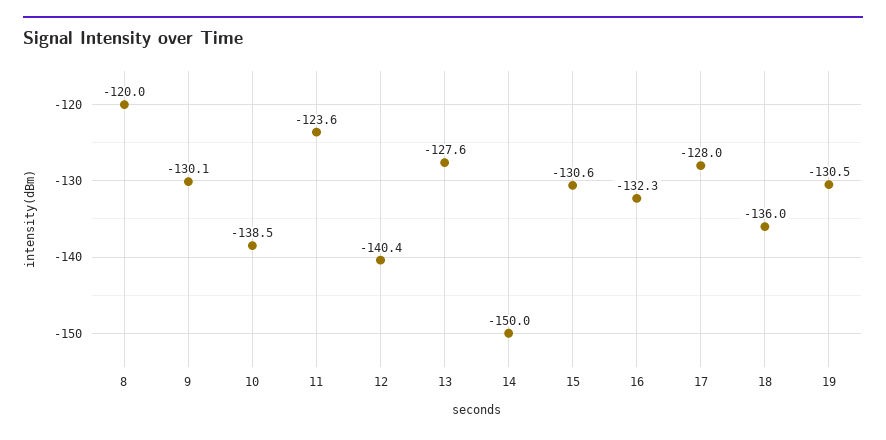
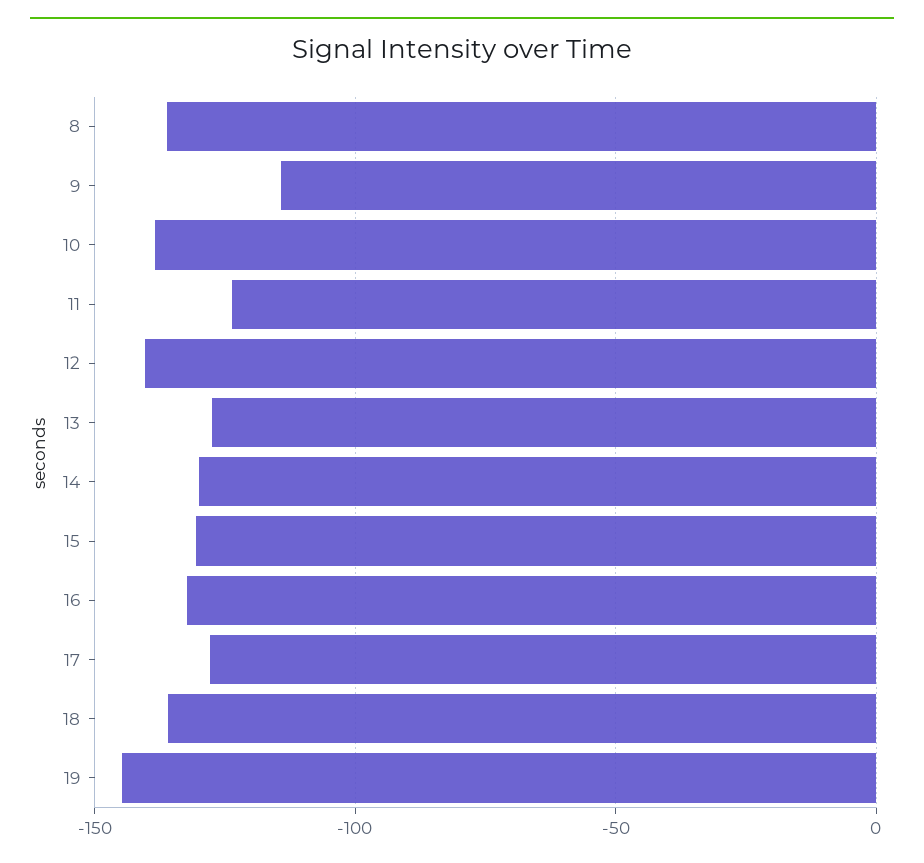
  {
-   "8": -120,
+   "8": -135,
-   "9": -130.1,
+   "9": -115,
    "10": -138.5,
    "11": -123.6,
    "12": -140.4,
    "13": -127.6,
-   "14": -150,
+   "14": -130,
    "15": -130.6,
    "16": -132.3,
    "17": -128,
    "18": -136,
-   "19": -130.5
+   "19": -145
  }

